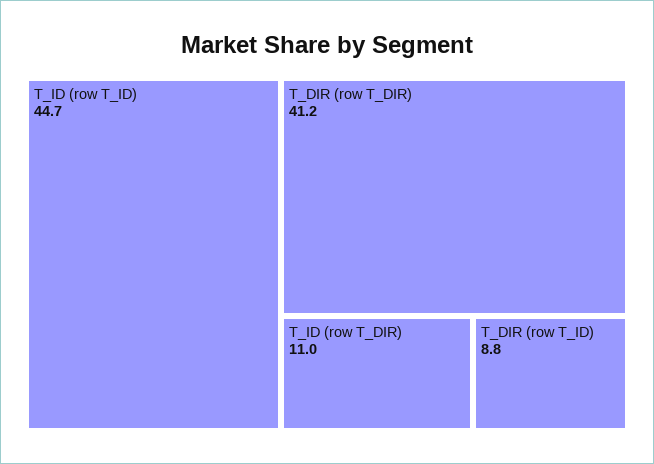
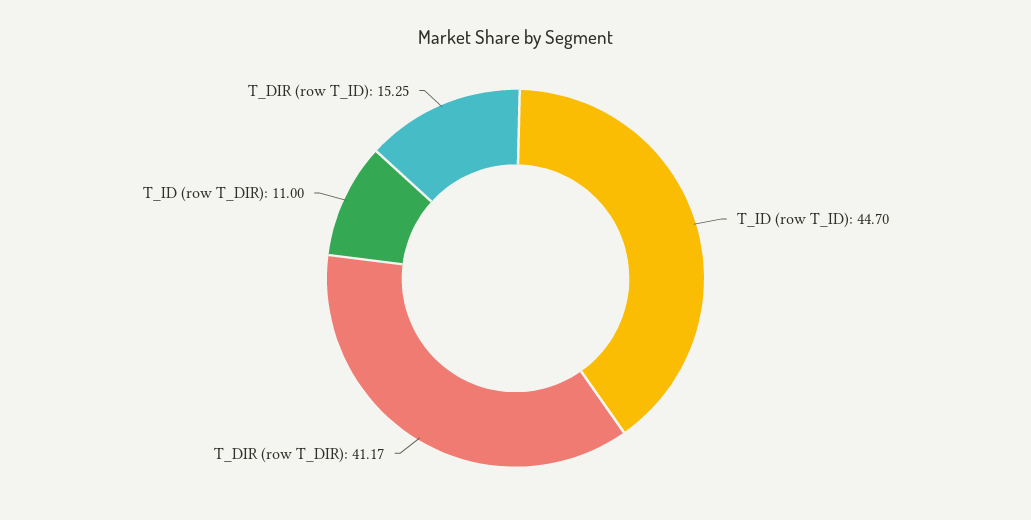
  {
    "T_ID (row T_ID)": 44.7,
    "T_DIR (row T_DIR)": 41.17,
    "T_ID (row T_DIR)": 11,
-   "T_DIR (row T_ID)": 8.8
+   "T_DIR (row T_ID)": 15.25
  }

